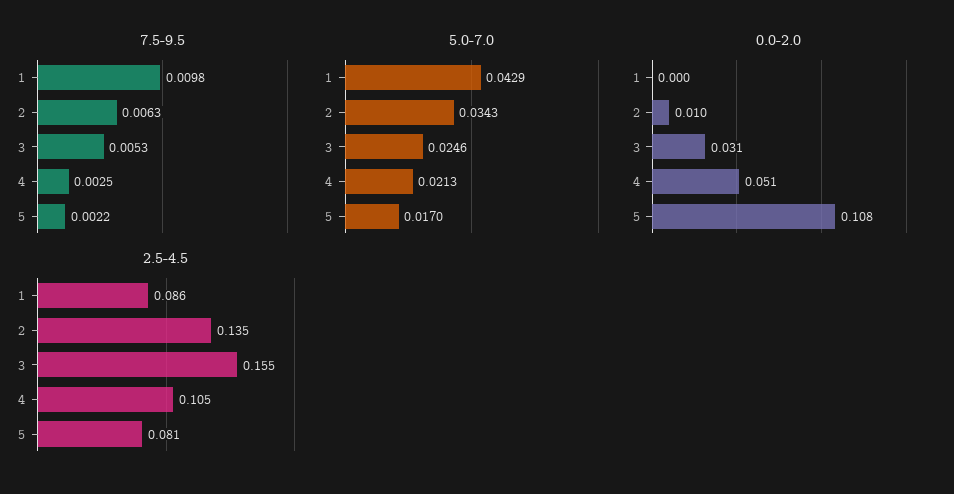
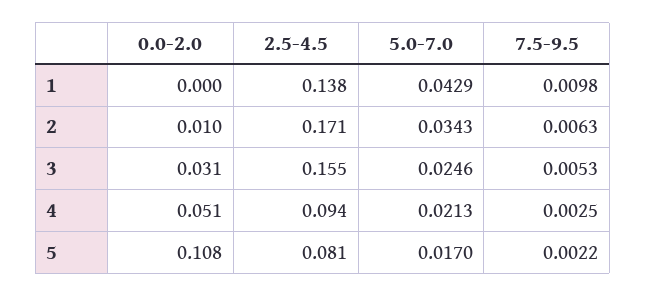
  {
    "7.5-9.5": {
      "1": 0.0098,
      "2": 0.0063,
      "3": 0.0053,
      "4": 0.0025,
      "5": 0.0022
    },
    "5.0-7.0": {
      "1": 0.0429,
      "2": 0.0343,
      "3": 0.0246,
      "4": 0.0213,
      "5": 0.017
    },
    "0.0-2.0": {
      "1": 0,
      "2": 0.01,
      "3": 0.031,
      "4": 0.051,
      "5": 0.108
    },
    "2.5-4.5": {
-     "1": 0.086,
+     "1": 0.138,
-     "2": 0.135,
+     "2": 0.171,
      "3": 0.155,
-     "4": 0.105,
+     "4": 0.094,
      "5": 0.081
    }
  }

